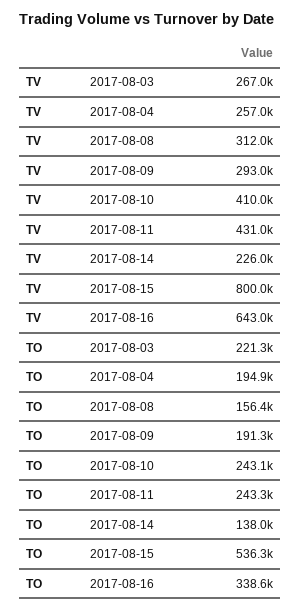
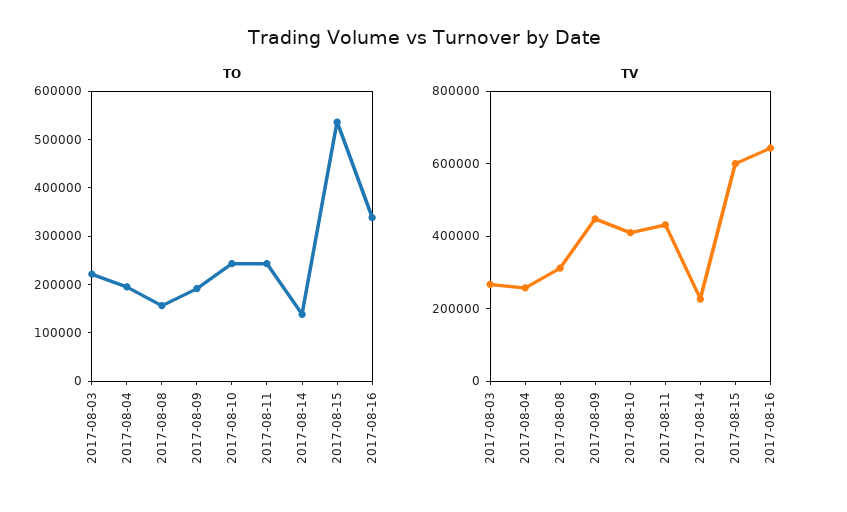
  {
    "TV": {
      "2017-08-03": 267000,
      "2017-08-04": 257000,
      "2017-08-08": 312000,
-     "2017-08-09": 293000,
+     "2017-08-09": 450000,
      "2017-08-10": 410000,
      "2017-08-11": 431000,
      "2017-08-14": 226000,
-     "2017-08-15": 800000,
+     "2017-08-15": 600000,
      "2017-08-16": 643000
    },
    "TO": {
      "2017-08-03": 221300,
      "2017-08-04": 194900,
      "2017-08-08": 156400,
      "2017-08-09": 191300,
      "2017-08-10": 243100,
      "2017-08-11": 243300,
      "2017-08-14": 138000,
      "2017-08-15": 536300,
      "2017-08-16": 338600
    }
  }

